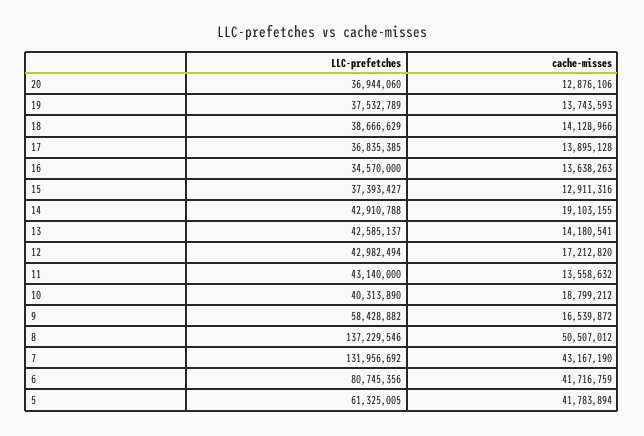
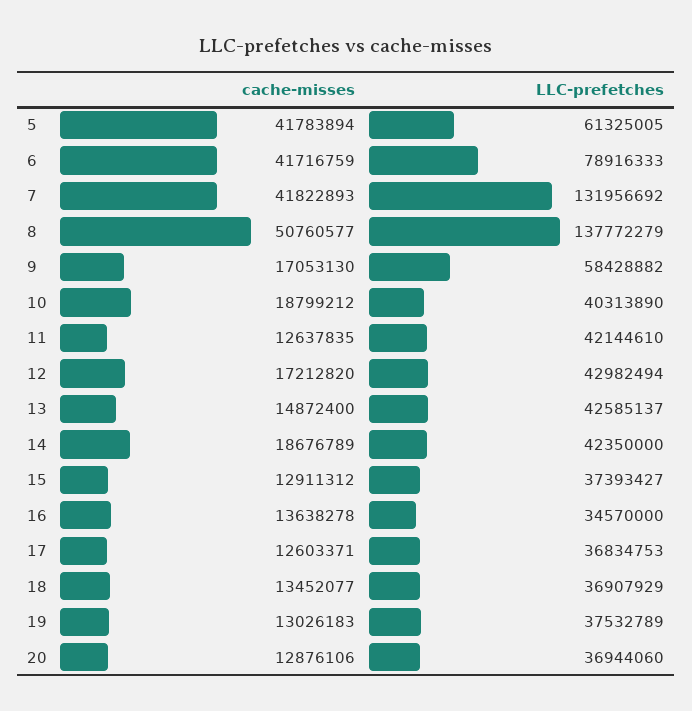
  {
    "LLC-prefetches": {
      "20": 36944060,
      "19": 37532789,
-     "18": 38666629,
+     "18": 36907929,
-     "17": 36835385,
+     "17": 36834753,
      "16": 34570000,
      "15": 37393427,
-     "14": 42910788,
+     "14": 42350000,
      "13": 42585137,
      "12": 42982494,
-     "11": 43140000,
+     "11": 42144610,
      "10": 40313890,
      "9": 58428882,
-     "8": 137229546,
+     "8": 137772279,
      "7": 131956692,
-     "6": 80745356,
+     "6": 78916333,
      "5": 61325005
    },
    "cache-misses": {
      "20": 12876106,
-     "19": 13743593,
+     "19": 13026183,
-     "18": 14128966,
+     "18": 13452077,
-     "17": 13895128,
+     "17": 12603371,
-     "16": 13638263,
+     "16": 13638278,
-     "15": 12911316,
+     "15": 12911312,
-     "14": 19103155,
+     "14": 18676789,
-     "13": 14180541,
+     "13": 14872400,
      "12": 17212820,
-     "11": 13558632,
+     "11": 12637835,
      "10": 18799212,
-     "9": 16539872,
+     "9": 17053130,
-     "8": 50507012,
+     "8": 50760577,
-     "7": 43167190,
+     "7": 41822893,
      "6": 41716759,
      "5": 41783894
    }
  }

